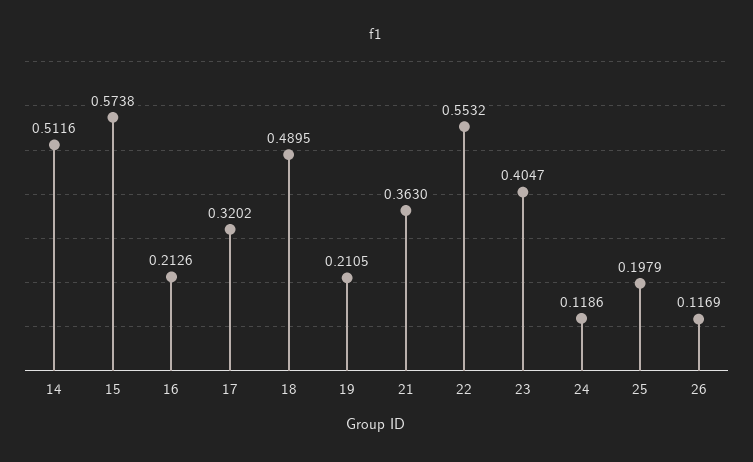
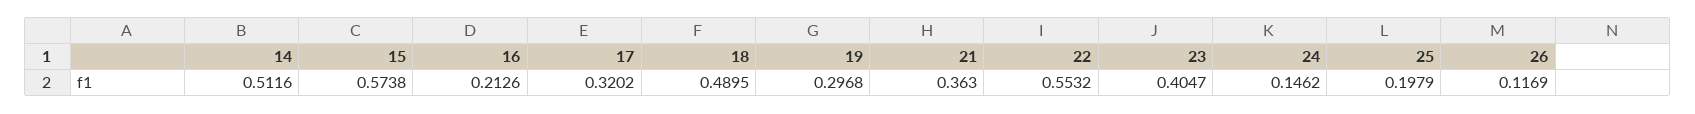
  {
    "14": 0.5116,
    "15": 0.5738,
    "16": 0.2126,
    "17": 0.3202,
    "18": 0.4895,
-   "19": 0.2105,
+   "19": 0.2968,
    "21": 0.363,
    "22": 0.5532,
    "23": 0.4047,
-   "24": 0.1186,
+   "24": 0.1462,
    "25": 0.1979,
    "26": 0.1169
  }

